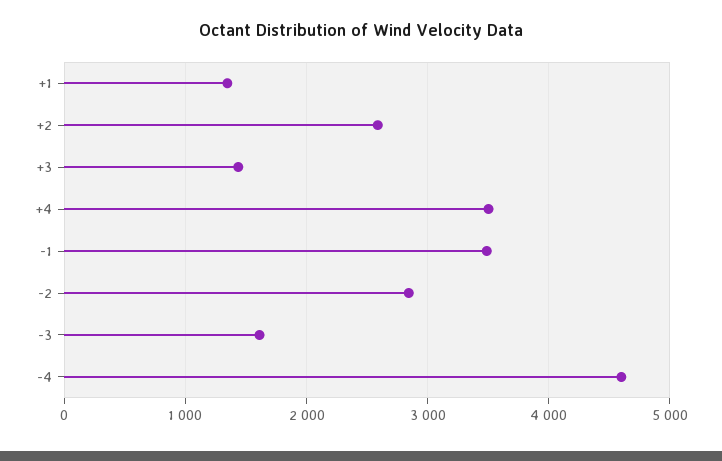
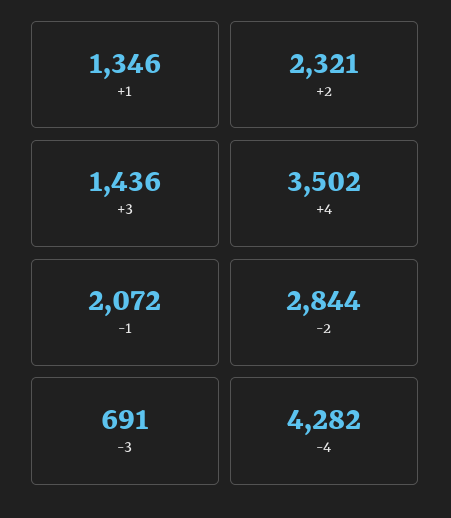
  {
    "+1": 1346,
-   "+2": 2600,
+   "+2": 2321,
    "+3": 1436,
    "+4": 3502,
-   "-1": 3500,
+   "-1": 2072,
    "-2": 2844,
-   "-3": 1600,
+   "-3": 691,
-   "-4": 4600
+   "-4": 4282
  }

